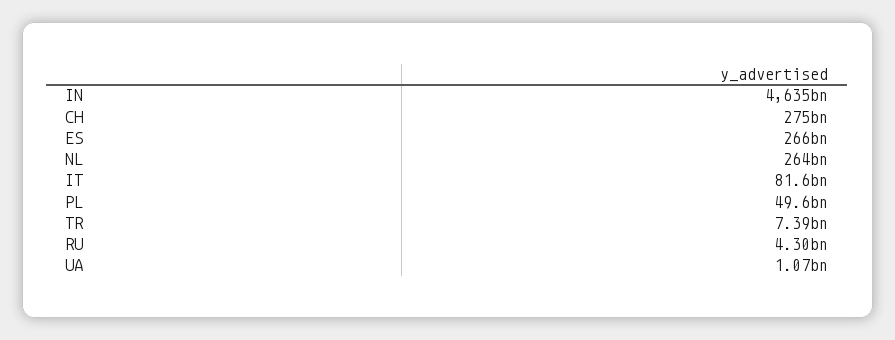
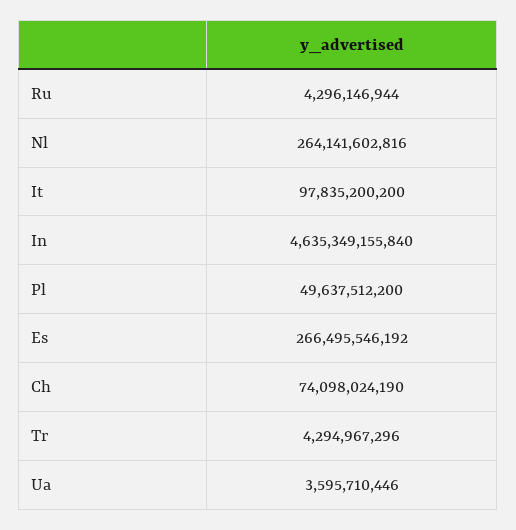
  {
    "IN": 4635349155840,
-   "CH": 275000000000,
+   "CH": 74098024190,
    "ES": 266495546192,
    "NL": 264141602816,
-   "IT": 81600000000,
+   "IT": 97835200200,
    "PL": 49637512200,
-   "TR": 7390000000,
+   "TR": 4294967296,
    "RU": 4296146944,
-   "UA": 1070000000
+   "UA": 3595710446
  }

